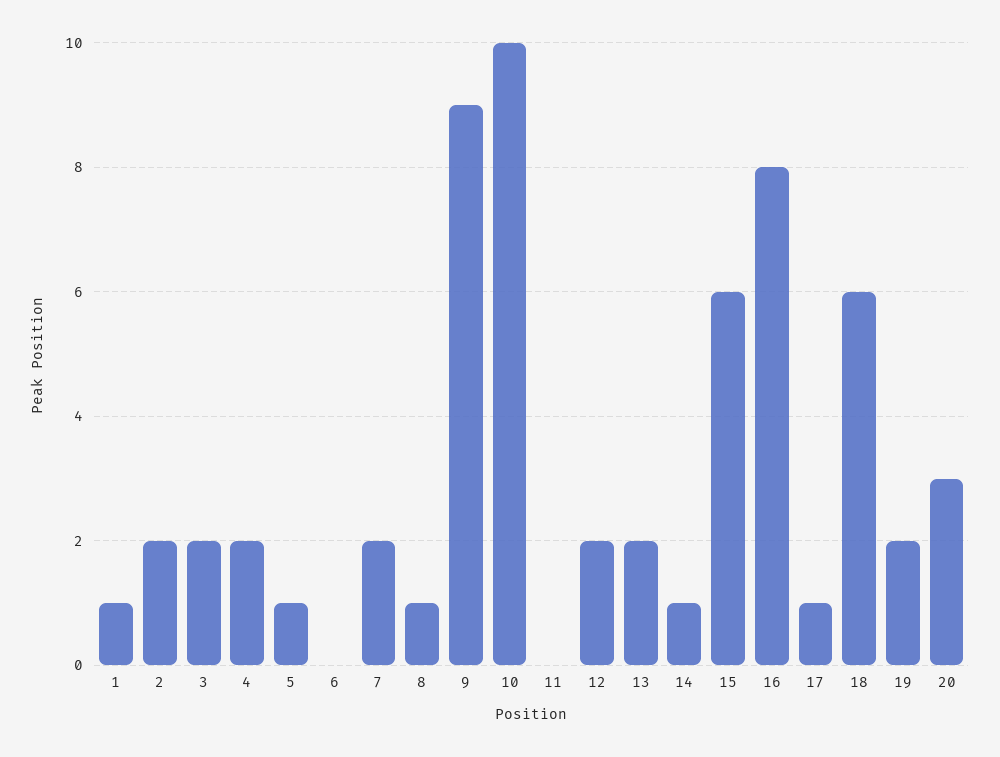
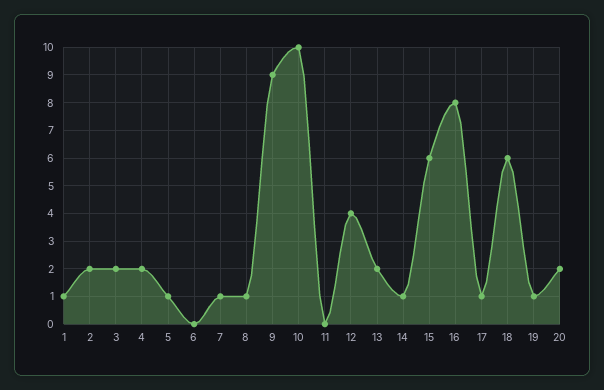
  {
    "1": 1,
    "2": 2,
    "3": 2,
    "4": 2,
    "5": 1,
    "6": 0,
-   "7": 2,
+   "7": 1,
    "8": 1,
    "9": 9,
    "10": 10,
    "11": 0,
-   "12": 2,
+   "12": 4,
    "13": 2,
    "14": 1,
    "15": 6,
    "16": 8,
    "17": 1,
    "18": 6,
-   "19": 2,
+   "19": 1,
-   "20": 3
+   "20": 2
  }

